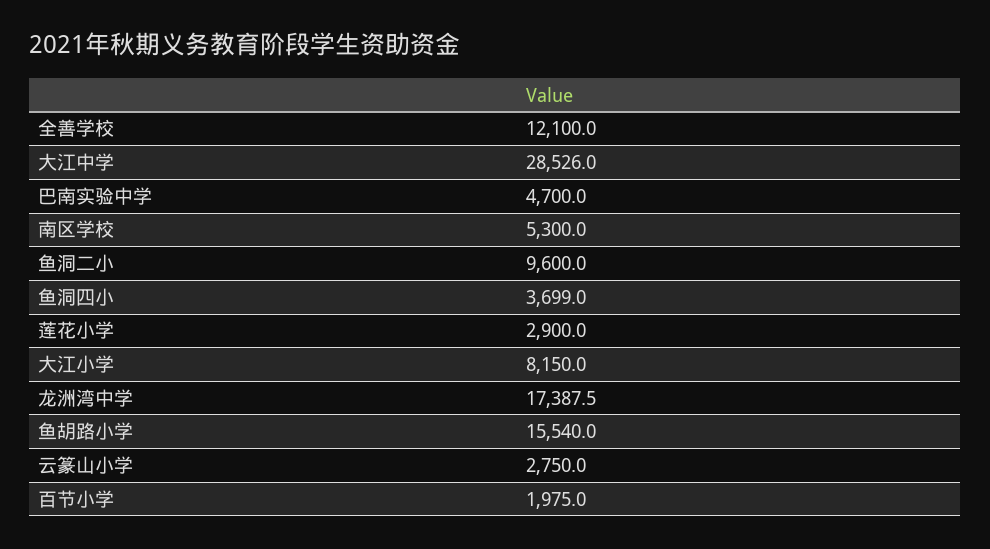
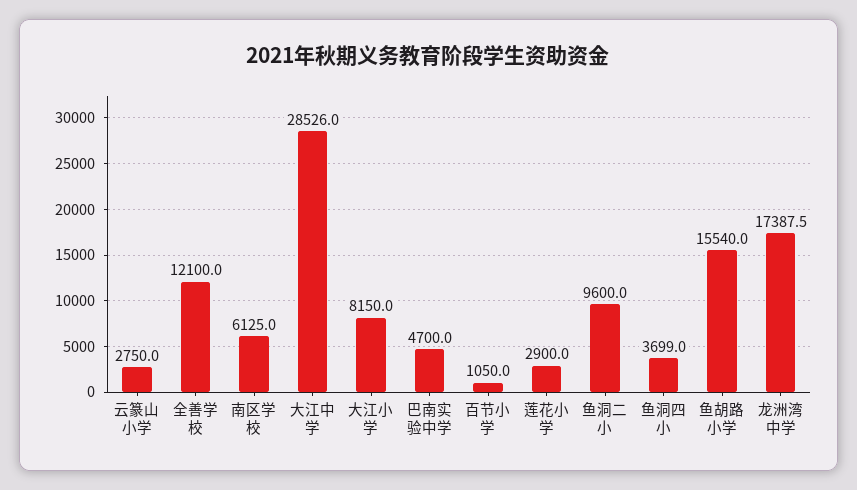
  {
    "全善学校": 12100,
    "大江中学": 28526,
    "巴南实验中学": 4700,
-   "南区学校": 5300,
+   "南区学校": 6125,
    "鱼洞二小": 9600,
    "鱼洞四小": 3699,
    "莲花小学": 2900,
    "大江小学": 8150,
    "龙洲湾中学": 17387.5,
    "鱼胡路小学": 15540,
    "云篆山小学": 2750,
-   "百节小学": 1975
+   "百节小学": 1050
  }

